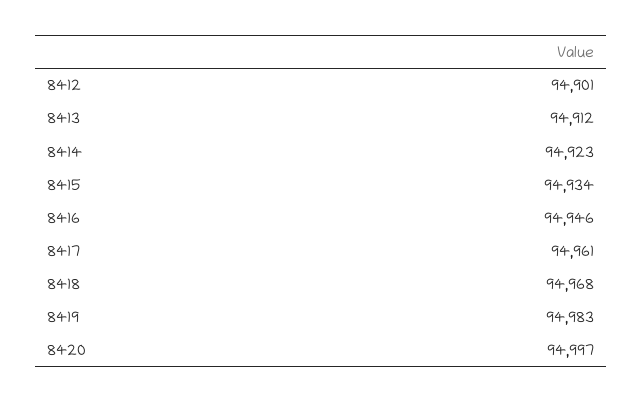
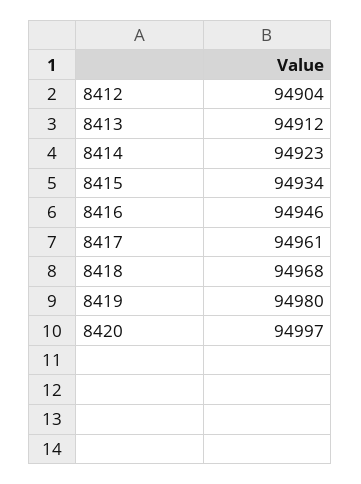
  {
-   "8412": 94901,
+   "8412": 94904,
    "8413": 94912,
    "8414": 94923,
    "8415": 94934,
    "8416": 94946,
    "8417": 94961,
    "8418": 94968,
-   "8419": 94983,
+   "8419": 94980,
    "8420": 94997
  }

